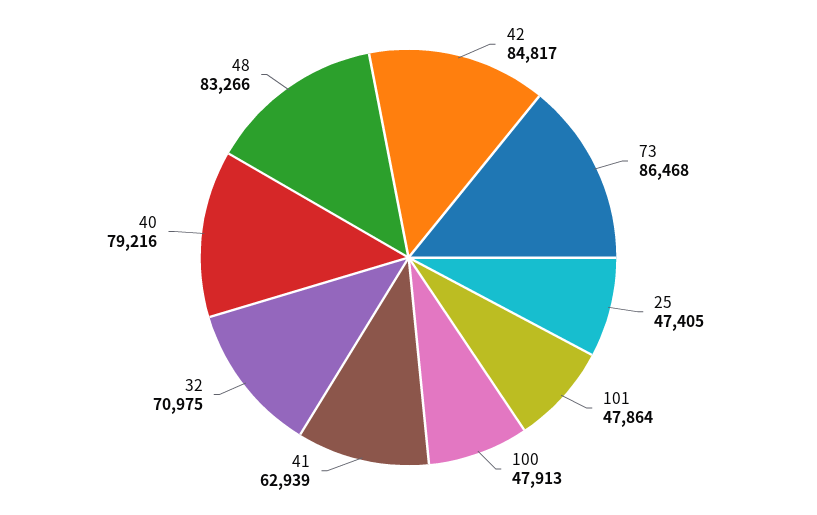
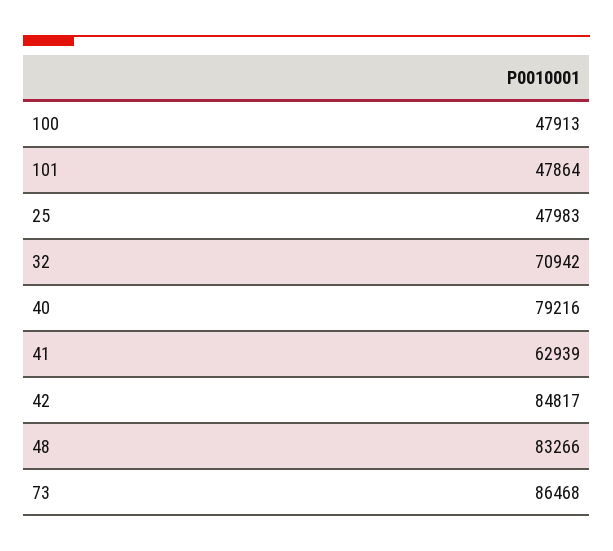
  {
    "42": 84817,
    "73": 86468,
-   "25": 47405,
+   "25": 47983,
    "101": 47864,
    "100": 47913,
    "41": 62939,
-   "32": 70975,
+   "32": 70942,
    "40": 79216,
    "48": 83266
  }

